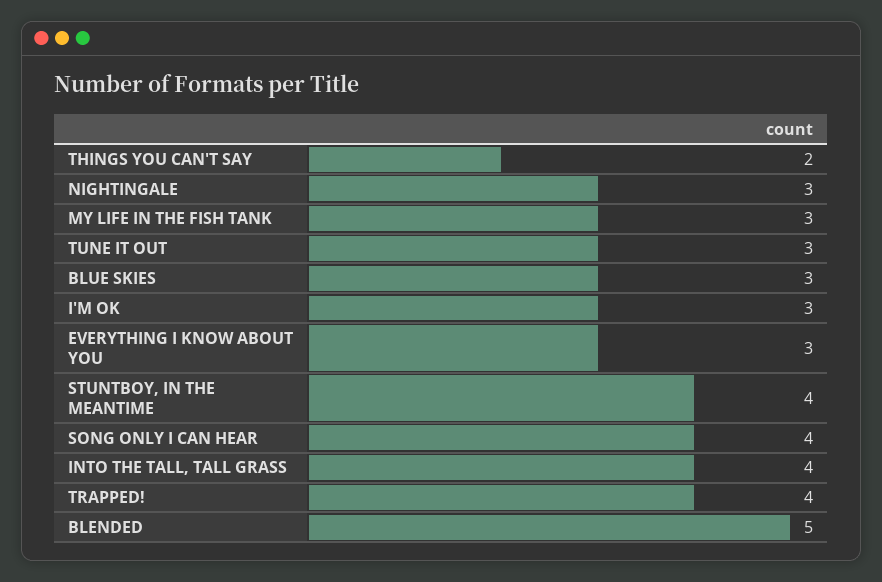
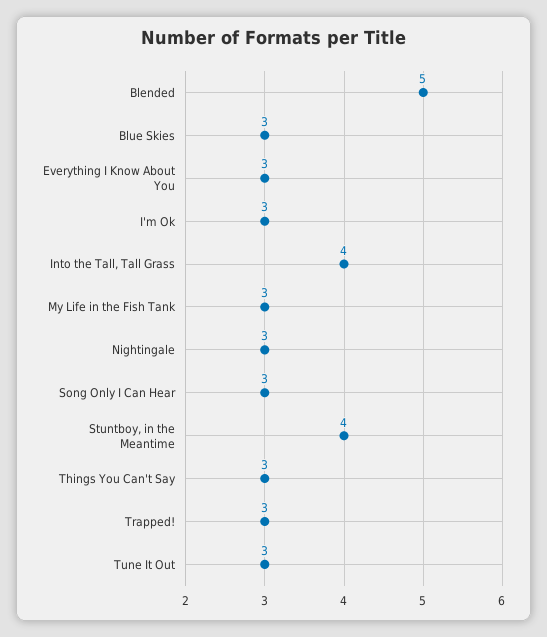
  {
-   "THINGS YOU CAN'T SAY": 2,
+   "THINGS YOU CAN'T SAY": 3,
    "NIGHTINGALE": 3,
    "MY LIFE IN THE FISH TANK": 3,
    "TUNE IT OUT": 3,
    "BLUE SKIES": 3,
    "I'M OK": 3,
    "EVERYTHING I KNOW ABOUT YOU": 3,
    "STUNTBOY, IN THE MEANTIME": 4,
-   "SONG ONLY I CAN HEAR": 4,
+   "SONG ONLY I CAN HEAR": 3,
    "INTO THE TALL, TALL GRASS": 4,
-   "TRAPPED!": 4,
+   "TRAPPED!": 3,
    "BLENDED": 5
  }

